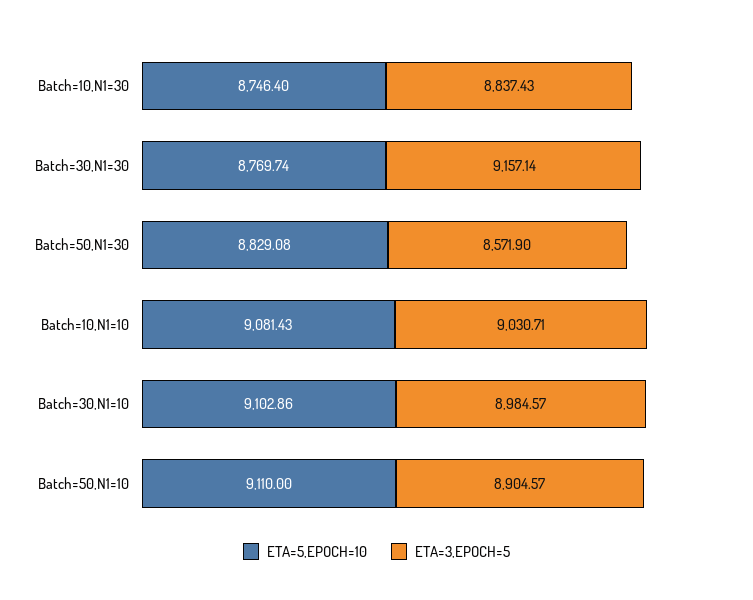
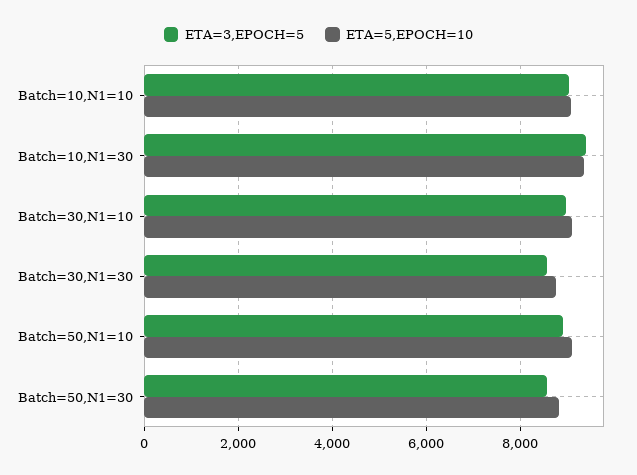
  {
    "ETA=5,EPOCH=10": {
-     "Batch=10,N1=30": 8746.4,
+     "Batch=10,N1=30": 9400,
      "Batch=30,N1=30": 8769.74,
      "Batch=50,N1=30": 8829.08,
      "Batch=10,N1=10": 9081.43,
      "Batch=30,N1=10": 9102.86,
      "Batch=50,N1=10": 9110
    },
    "ETA=3,EPOCH=5": {
-     "Batch=10,N1=30": 8837.43,
+     "Batch=10,N1=30": 9400,
-     "Batch=30,N1=30": 9157.14,
+     "Batch=30,N1=30": 8600,
      "Batch=50,N1=30": 8571.9,
      "Batch=10,N1=10": 9030.71,
      "Batch=30,N1=10": 8984.57,
      "Batch=50,N1=10": 8904.57
    }
  }

